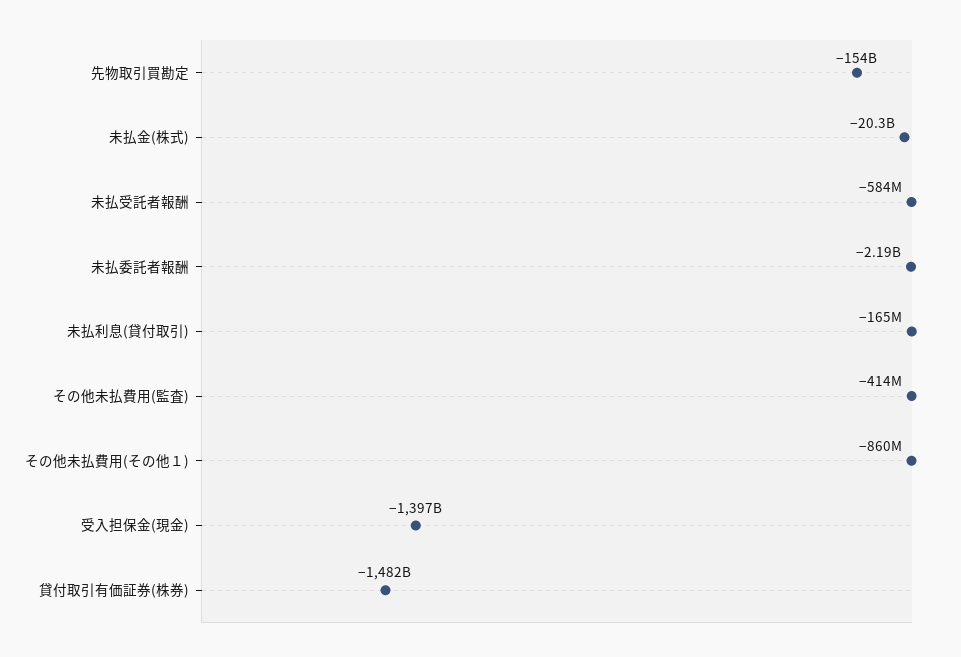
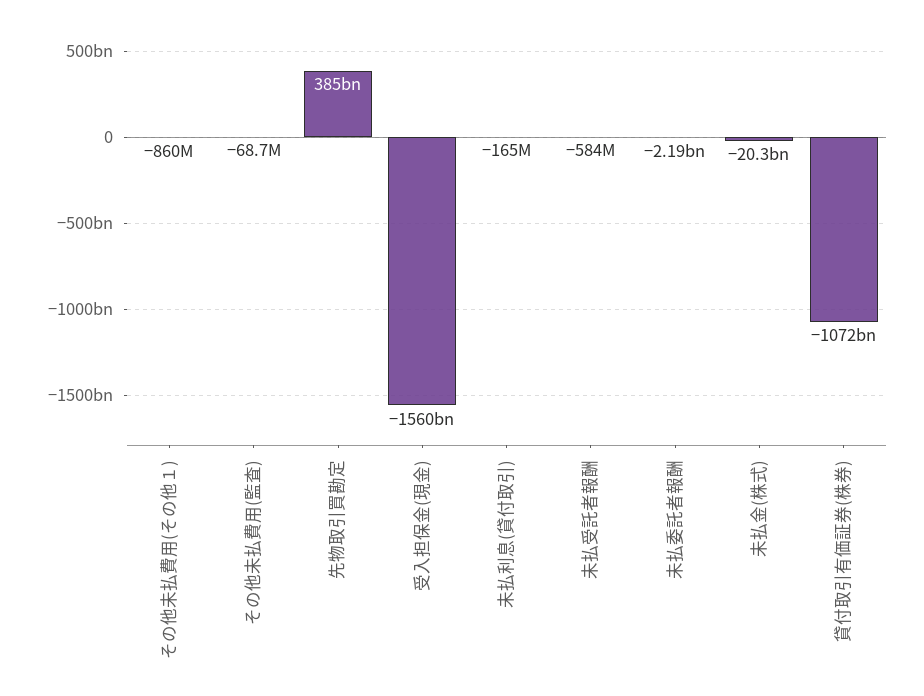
  {
-   "先物取引買勘定": -154000000000,
+   "先物取引買勘定": 385000000000,
    "未払金(株式)": -20300000000,
    "未払受託者報酬": -584000000,
    "未払委託者報酬": -2190000000,
    "未払利息(貸付取引)": -165000000,
-   "その他未払費用(監査)": -414000000,
+   "その他未払費用(監査)": -68700000,
    "その他未払費用(その他１)": -860000000,
-   "受入担保金(現金)": -1397000000000,
+   "受入担保金(現金)": -1560000000000,
-   "貸付取引有価証券(株券)": -1482000000000
+   "貸付取引有価証券(株券)": -1072000000000
  }

